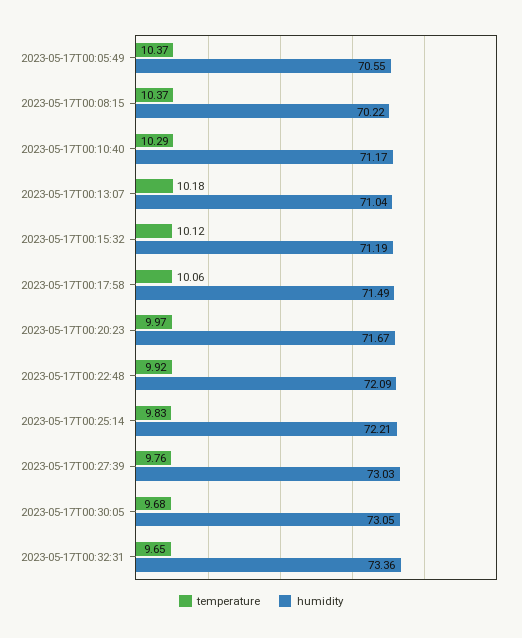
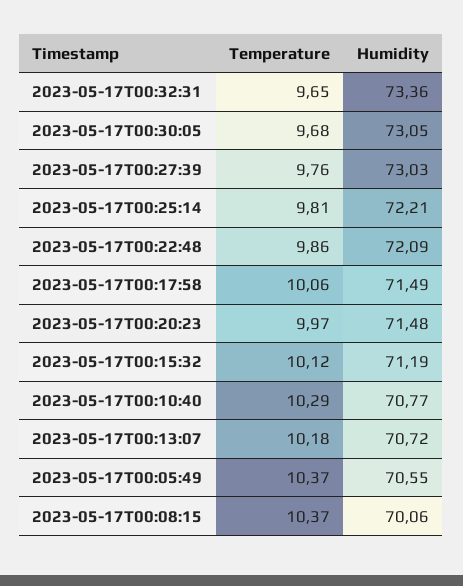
  {
    "temperature": {
      "2023-05-17T00:05:49": 10.37,
      "2023-05-17T00:08:15": 10.37,
      "2023-05-17T00:10:40": 10.29,
      "2023-05-17T00:13:07": 10.18,
      "2023-05-17T00:15:32": 10.12,
      "2023-05-17T00:17:58": 10.06,
      "2023-05-17T00:20:23": 9.97,
-     "2023-05-17T00:22:48": 9.92,
+     "2023-05-17T00:22:48": 9.86,
-     "2023-05-17T00:25:14": 9.83,
+     "2023-05-17T00:25:14": 9.81,
      "2023-05-17T00:27:39": 9.76,
      "2023-05-17T00:30:05": 9.68,
      "2023-05-17T00:32:31": 9.65
    },
    "humidity": {
      "2023-05-17T00:05:49": 70.55,
-     "2023-05-17T00:08:15": 70.22,
+     "2023-05-17T00:08:15": 70.06,
-     "2023-05-17T00:10:40": 71.17,
+     "2023-05-17T00:10:40": 70.77,
-     "2023-05-17T00:13:07": 71.04,
+     "2023-05-17T00:13:07": 70.72,
      "2023-05-17T00:15:32": 71.19,
      "2023-05-17T00:17:58": 71.49,
-     "2023-05-17T00:20:23": 71.67,
+     "2023-05-17T00:20:23": 71.48,
      "2023-05-17T00:22:48": 72.09,
      "2023-05-17T00:25:14": 72.21,
      "2023-05-17T00:27:39": 73.03,
      "2023-05-17T00:30:05": 73.05,
      "2023-05-17T00:32:31": 73.36
    }
  }

